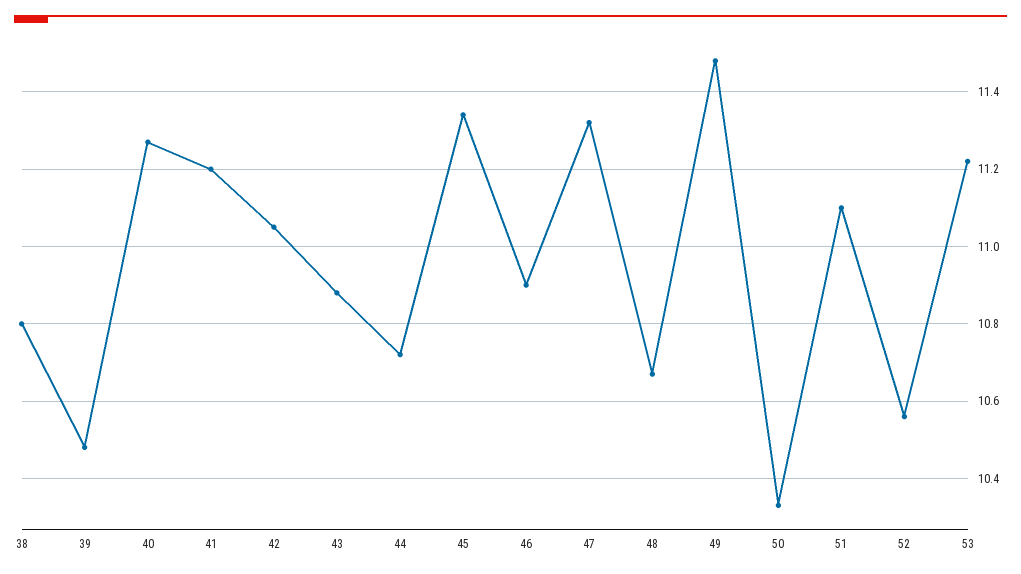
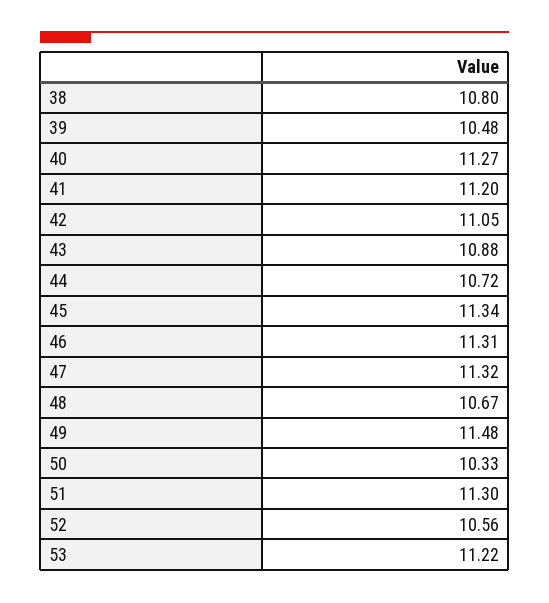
  {
    "38": 10.8,
    "39": 10.48,
    "40": 11.27,
    "41": 11.2,
    "42": 11.05,
    "43": 10.88,
    "44": 10.72,
    "45": 11.34,
-   "46": 10.9,
+   "46": 11.31,
    "47": 11.32,
    "48": 10.67,
    "49": 11.48,
    "50": 10.33,
-   "51": 11.1,
+   "51": 11.3,
    "52": 10.56,
    "53": 11.22
  }

